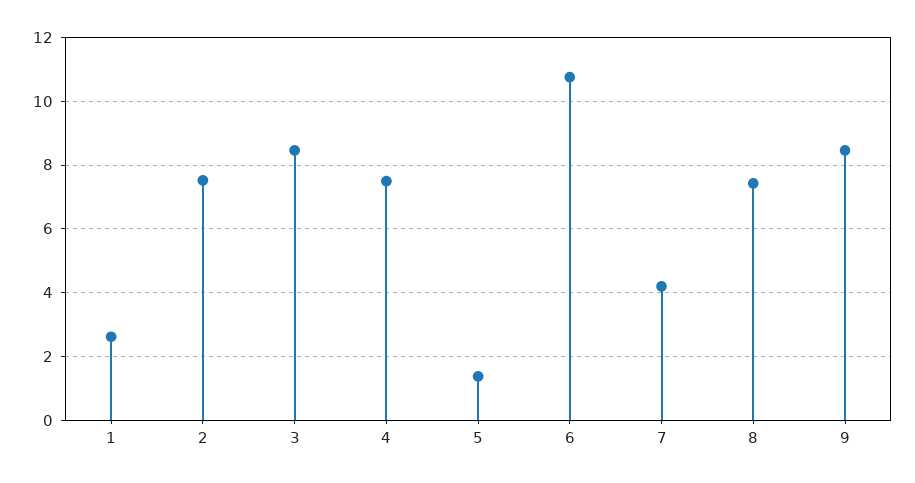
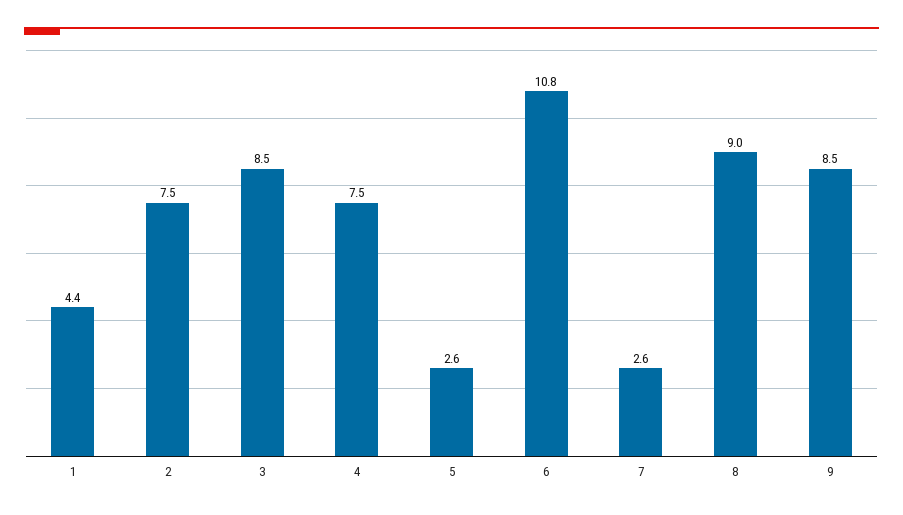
  {
-   "1": 2.6,
+   "1": 4.4,
    "2": 7.5,
    "3": 8.5,
    "4": 7.5,
-   "5": 1.4,
+   "5": 2.6,
    "6": 10.8,
-   "7": 4.2,
+   "7": 2.6,
-   "8": 7.4,
+   "8": 9,
    "9": 8.5
  }

